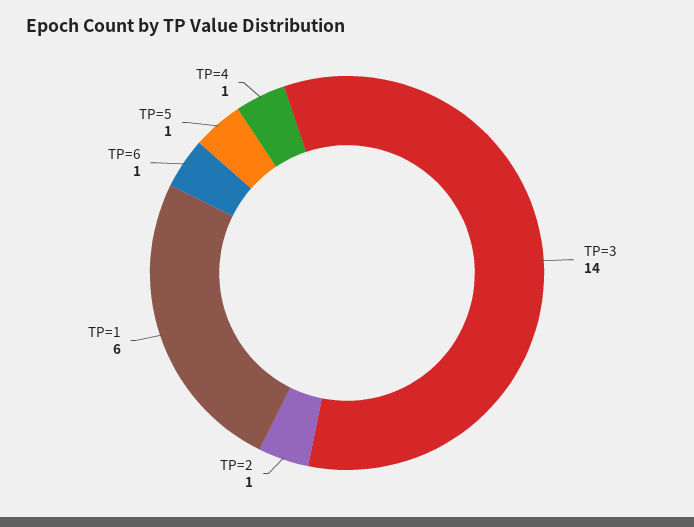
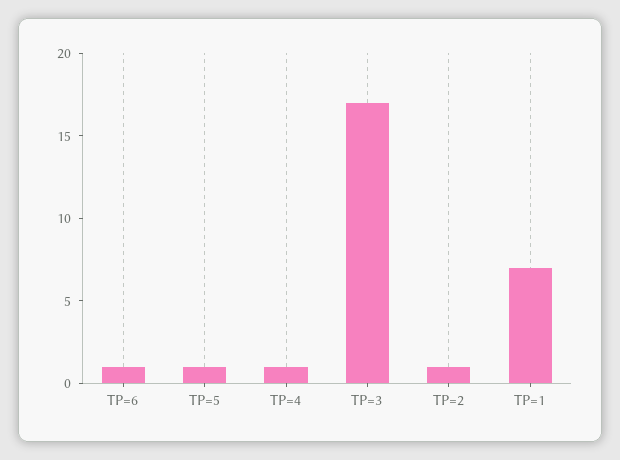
  {
-   "TP=3": 14,
+   "TP=3": 17,
    "TP=2": 1,
-   "TP=1": 6,
+   "TP=1": 7,
    "TP=6": 1,
    "TP=5": 1,
    "TP=4": 1
  }

